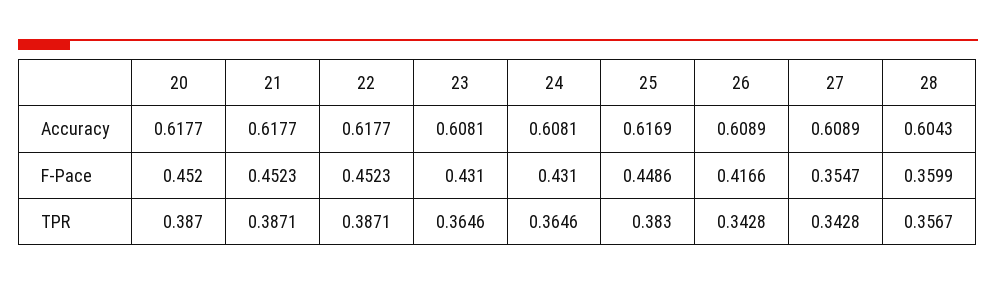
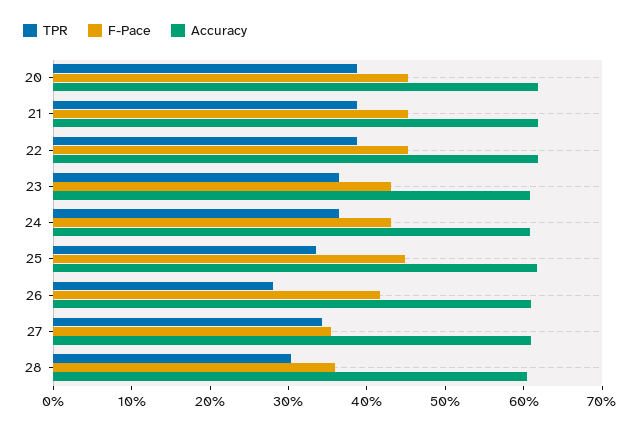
  {
    "Accuracy": {
      "20": 0.6177,
      "21": 0.6177,
      "22": 0.6177,
      "23": 0.6081,
      "24": 0.6081,
      "25": 0.6169,
      "26": 0.6089,
      "27": 0.6089,
      "28": 0.6043
    },
    "F-Pace": {
      "20": 0.452,
      "21": 0.4523,
      "22": 0.4523,
      "23": 0.431,
      "24": 0.431,
      "25": 0.4486,
      "26": 0.4166,
      "27": 0.3547,
      "28": 0.3599
    },
    "TPR": {
      "20": 0.387,
      "21": 0.3871,
      "22": 0.3871,
      "23": 0.3646,
      "24": 0.3646,
-     "25": 0.383,
+     "25": 0.34,
-     "26": 0.3428,
+     "26": 0.28,
      "27": 0.3428,
-     "28": 0.3567
+     "28": 0.3
    }
  }

